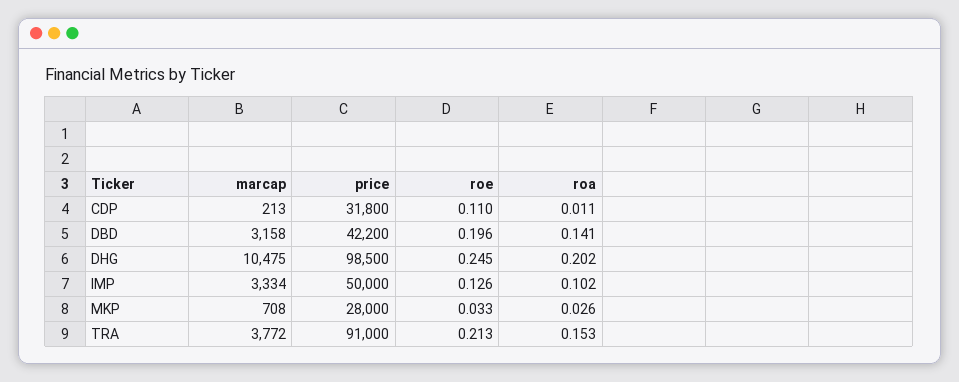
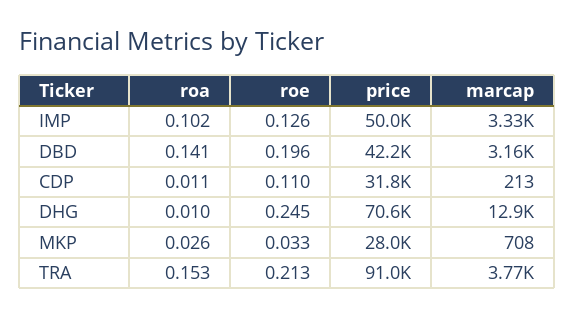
  {
    "marcap": {
      "CDP": 213,
      "DBD": 3158,
-     "DHG": 10475,
+     "DHG": 12900,
      "IMP": 3334,
      "MKP": 708,
      "TRA": 3772
    },
    "price": {
      "CDP": 31800,
      "DBD": 42200,
-     "DHG": 98500,
+     "DHG": 70600,
      "IMP": 50000,
      "MKP": 28000,
      "TRA": 91000
    },
    "roe": {
      "CDP": 0.11,
      "DBD": 0.196,
      "DHG": 0.245,
      "IMP": 0.126,
      "MKP": 0.033,
      "TRA": 0.213
    },
    "roa": {
      "CDP": 0.011,
      "DBD": 0.141,
-     "DHG": 0.202,
+     "DHG": 0.01,
      "IMP": 0.102,
      "MKP": 0.026,
      "TRA": 0.153
    }
  }

